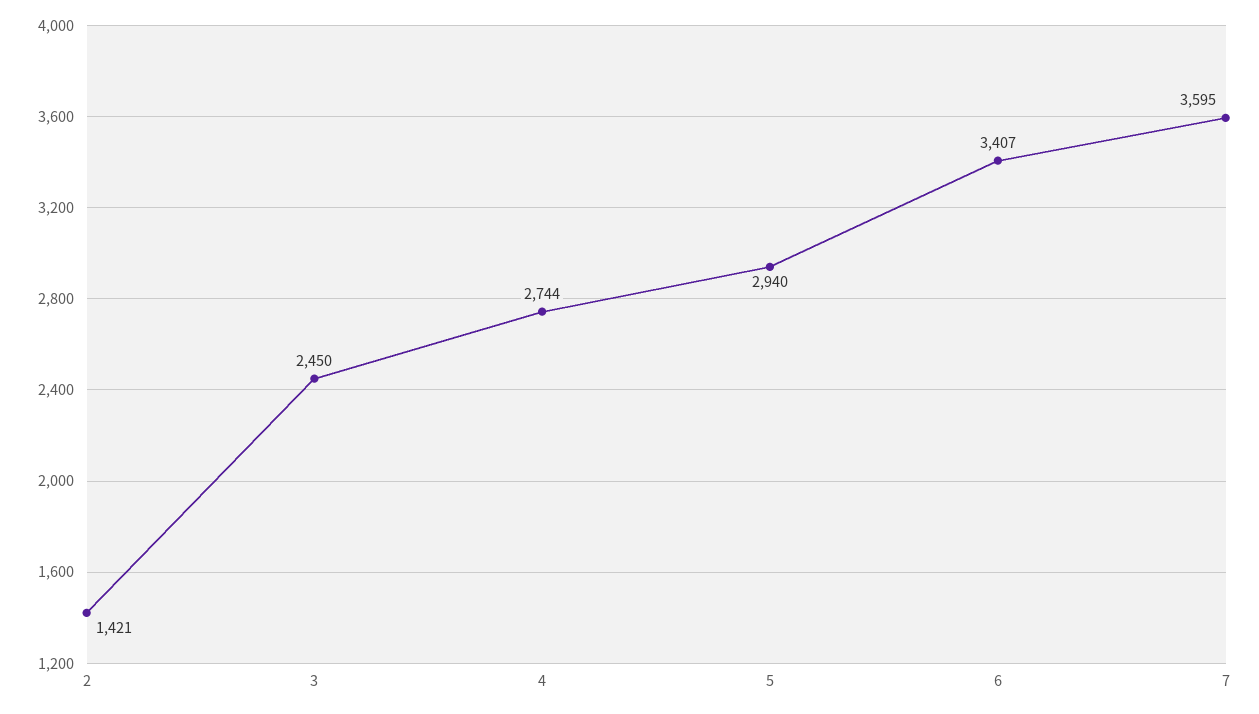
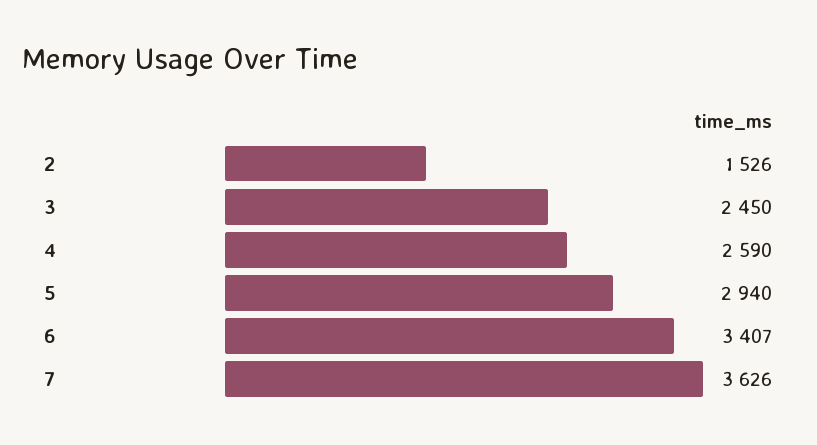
  {
-   "2": 1421,
+   "2": 1526,
    "3": 2450,
-   "4": 2744,
+   "4": 2590,
    "5": 2940,
    "6": 3407,
-   "7": 3595
+   "7": 3626
  }

